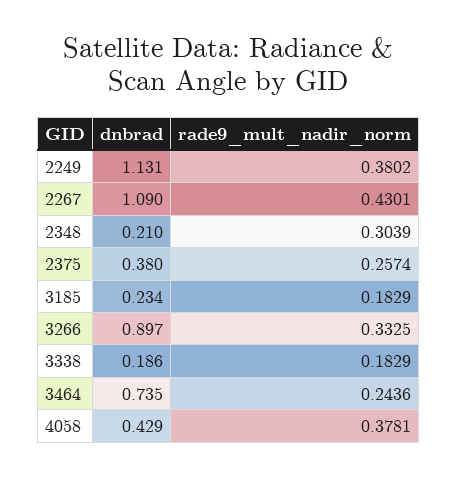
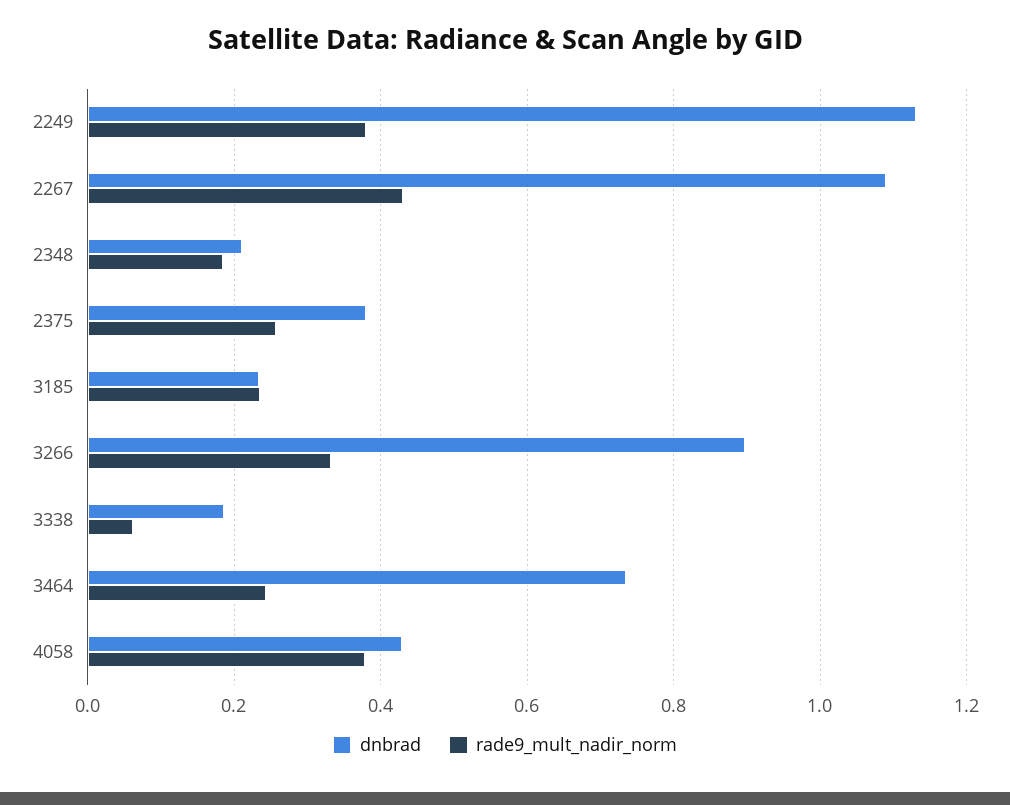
  {
    "dnbrad": {
      "2249": 1.131,
      "2267": 1.09,
      "2348": 0.21,
      "2375": 0.38,
      "3185": 0.234,
      "3266": 0.897,
      "3338": 0.186,
      "3464": 0.735,
      "4058": 0.429
    },
    "rade9_mult_nadir_norm": {
      "2249": 0.3802,
      "2267": 0.4301,
-     "2348": 0.3039,
+     "2348": 0.18,
      "2375": 0.2574,
-     "3185": 0.1829,
+     "3185": 0.24,
      "3266": 0.3325,
-     "3338": 0.1829,
+     "3338": 0.06,
      "3464": 0.2436,
      "4058": 0.3781
    }
  }

